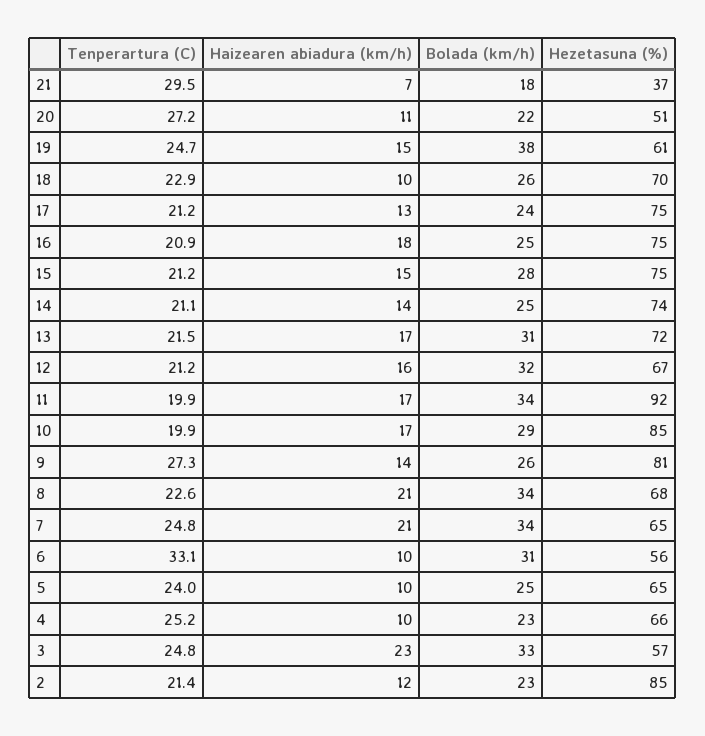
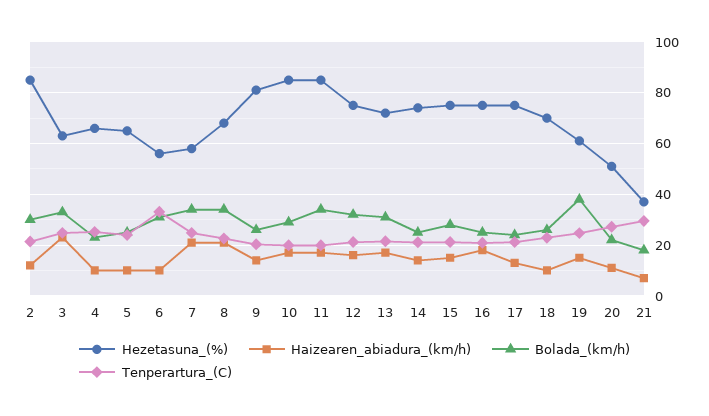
  {
    "Tenperartura (C)": {
      "21": 29.5,
      "20": 27.2,
      "19": 24.7,
      "18": 22.9,
      "17": 21.2,
      "16": 20.9,
      "15": 21.2,
      "14": 21.1,
      "13": 21.5,
      "12": 21.2,
      "11": 19.9,
      "10": 19.9,
-     "9": 27.3,
+     "9": 20,
      "8": 22.6,
      "7": 24.8,
      "6": 33.1,
      "5": 24,
      "4": 25.2,
      "3": 24.8,
      "2": 21.4
    },
    "Haizearen abiadura (km/h)": {
      "21": 7,
      "20": 11,
      "19": 15,
      "18": 10,
      "17": 13,
      "16": 18,
      "15": 15,
      "14": 14,
      "13": 17,
      "12": 16,
      "11": 17,
      "10": 17,
      "9": 14,
      "8": 21,
      "7": 21,
      "6": 10,
      "5": 10,
      "4": 10,
      "3": 23,
      "2": 12
    },
    "Bolada (km/h)": {
      "21": 18,
      "20": 22,
      "19": 38,
      "18": 26,
      "17": 24,
      "16": 25,
      "15": 28,
      "14": 25,
      "13": 31,
      "12": 32,
      "11": 34,
      "10": 29,
      "9": 26,
      "8": 34,
      "7": 34,
      "6": 31,
      "5": 25,
      "4": 23,
      "3": 33,
-     "2": 23
+     "2": 30
    },
    "Hezetasuna (%)": {
      "21": 37,
      "20": 51,
      "19": 61,
      "18": 70,
      "17": 75,
      "16": 75,
      "15": 75,
      "14": 74,
      "13": 72,
-     "12": 67,
+     "12": 75,
-     "11": 92,
+     "11": 85,
      "10": 85,
      "9": 81,
      "8": 68,
-     "7": 65,
+     "7": 57.5,
      "6": 56,
      "5": 65,
      "4": 66,
-     "3": 57,
+     "3": 62.5,
      "2": 85
    }
  }

